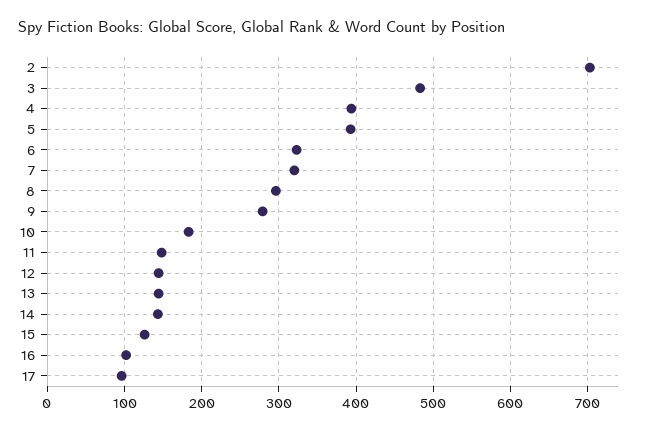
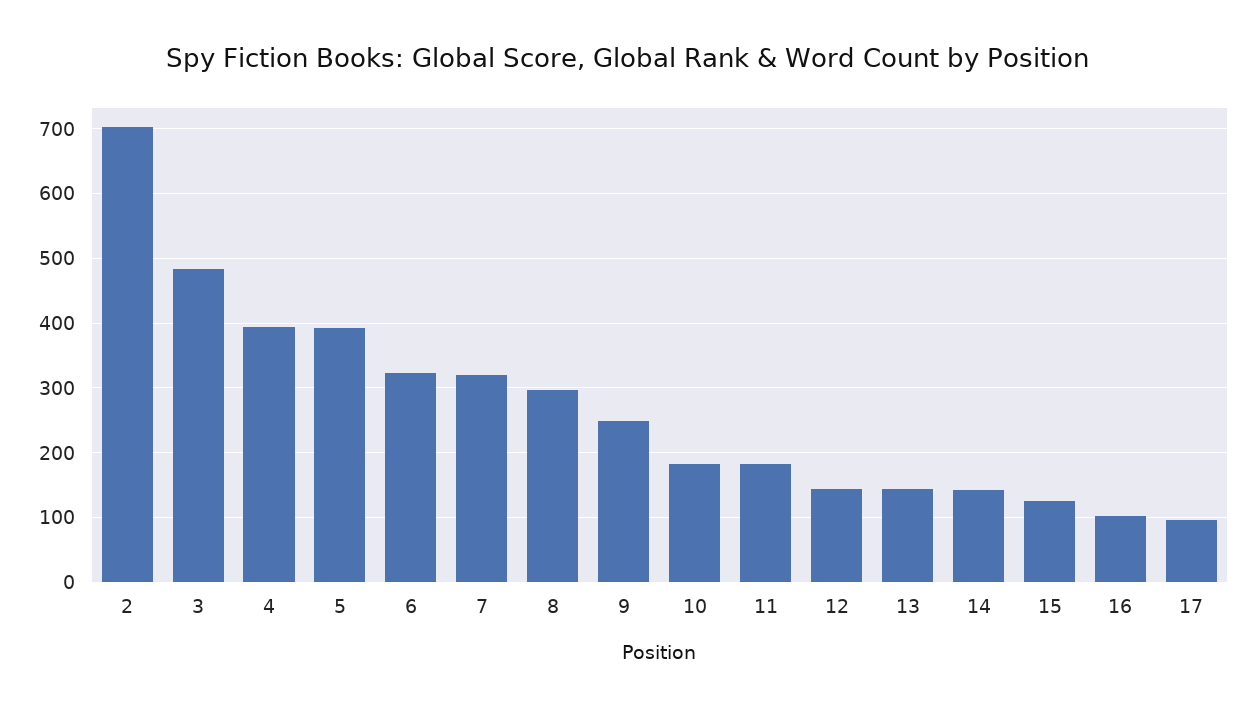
  {
    "2": 700,
    "3": 480,
    "4": 390,
    "5": 390,
    "6": 320,
    "7": 320,
    "8": 300,
-   "9": 280,
+   "9": 250,
    "10": 180,
-   "11": 150,
+   "11": 180,
    "12": 140,
    "13": 140,
    "14": 140,
    "15": 130,
    "16": 100,
    "17": 100
  }

